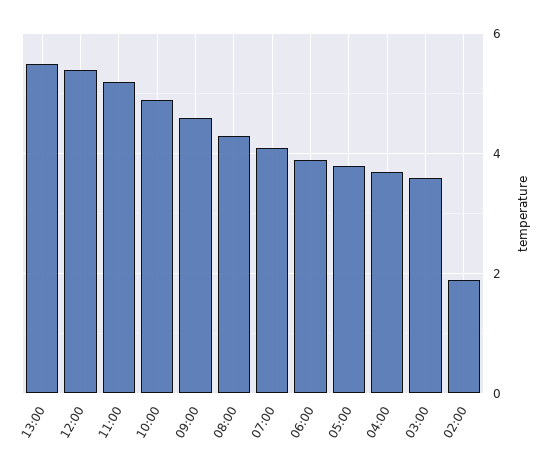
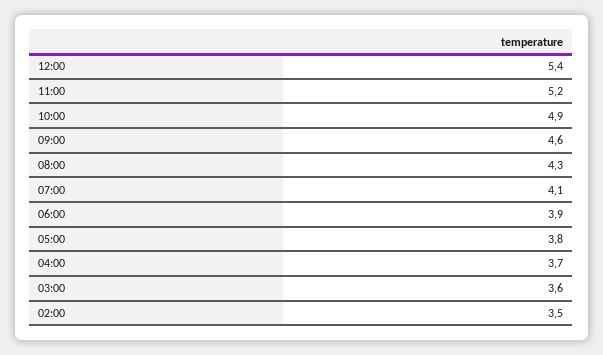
  {
-   "13:00": 5.5,
    "12:00": 5.4,
    "11:00": 5.2,
    "10:00": 4.9,
    "09:00": 4.6,
    "08:00": 4.3,
    "07:00": 4.1,
    "06:00": 3.9,
    "05:00": 3.8,
    "04:00": 3.7,
    "03:00": 3.6,
-   "02:00": 2
+   "02:00": 3.5
  }

